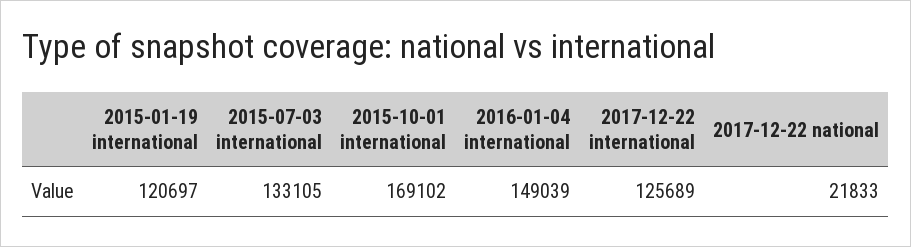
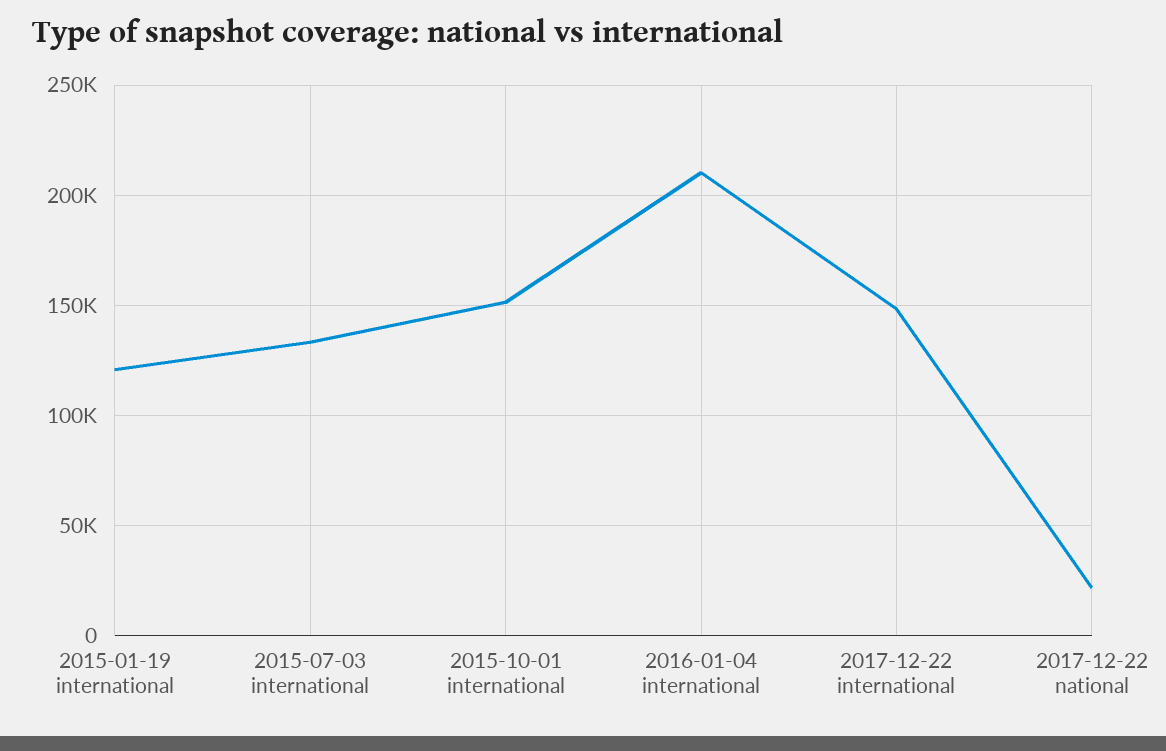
  {
    "2015-01-19 international": 120697,
    "2015-07-03 international": 133105,
-   "2015-10-01 international": 169102,
+   "2015-10-01 international": 150000,
-   "2016-01-04 international": 149039,
+   "2016-01-04 international": 210000,
-   "2017-12-22 international": 125689,
+   "2017-12-22 international": 150000,
    "2017-12-22 national": 21833
  }

